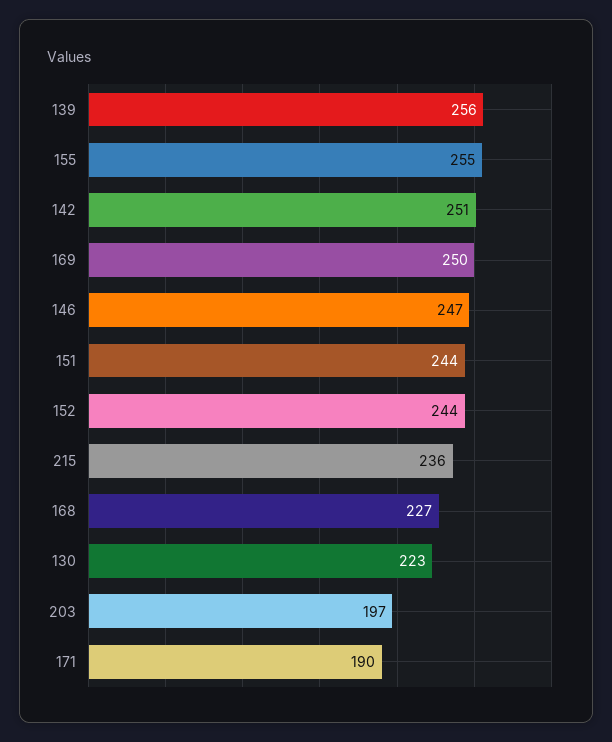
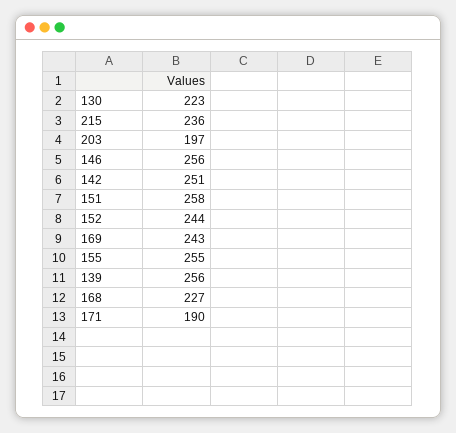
  {
    "139": 256,
    "155": 255,
    "142": 251,
-   "169": 250,
+   "169": 243,
-   "146": 247,
+   "146": 256,
-   "151": 244,
+   "151": 258,
    "152": 244,
    "215": 236,
    "168": 227,
    "130": 223,
    "203": 197,
    "171": 190
  }

